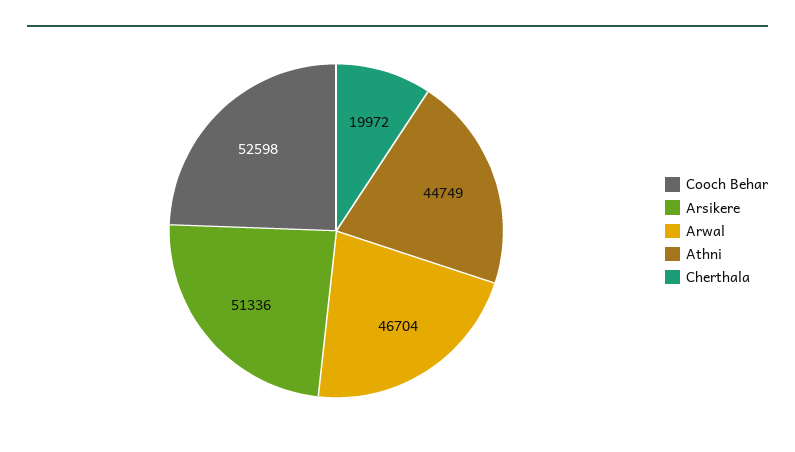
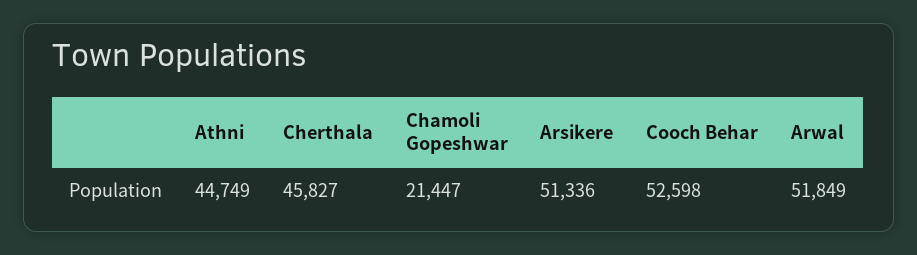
  {
    "Cooch Behar": 52598,
    "Arsikere": 51336,
-   "Arwal": 46704,
+   "Arwal": 51849,
    "Athni": 44749,
-   "Cherthala": 19972
+   "Cherthala": 45827,
+   "Chamoli Gopeshwar": 21447
  }

